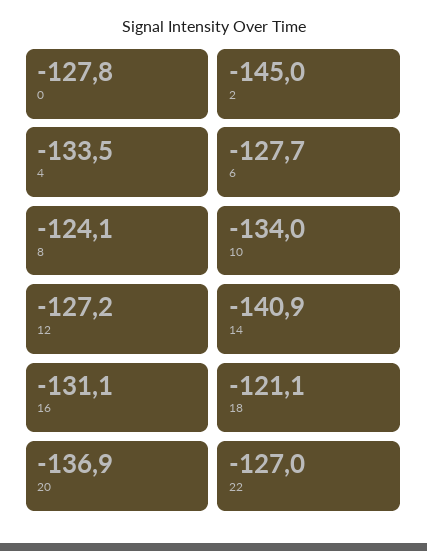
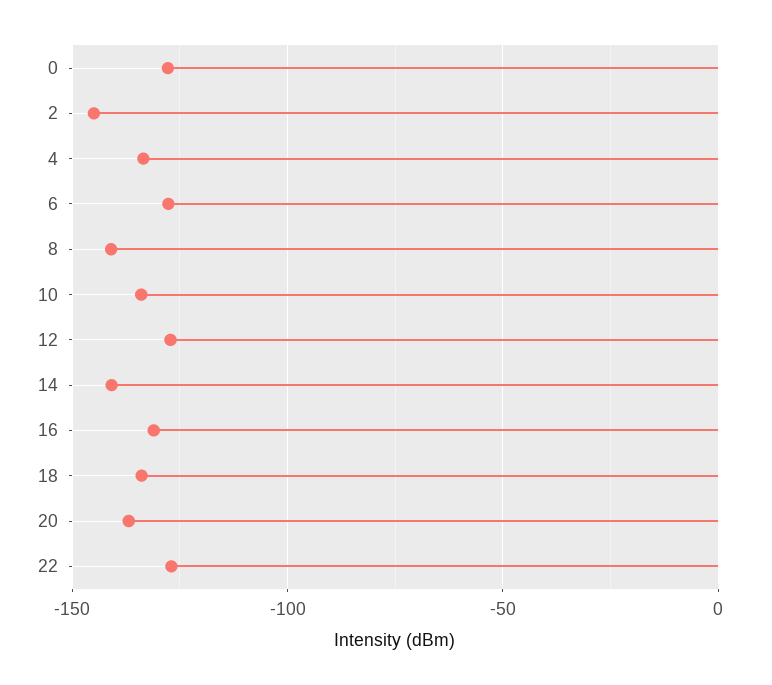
  {
    "0": -127.8,
    "2": -145,
    "4": -133.5,
    "6": -127.7,
-   "8": -124.1,
+   "8": -140,
    "10": -134,
    "12": -127.2,
    "14": -140.9,
    "16": -131.1,
-   "18": -121.1,
+   "18": -135,
    "20": -136.9,
    "22": -127
  }

